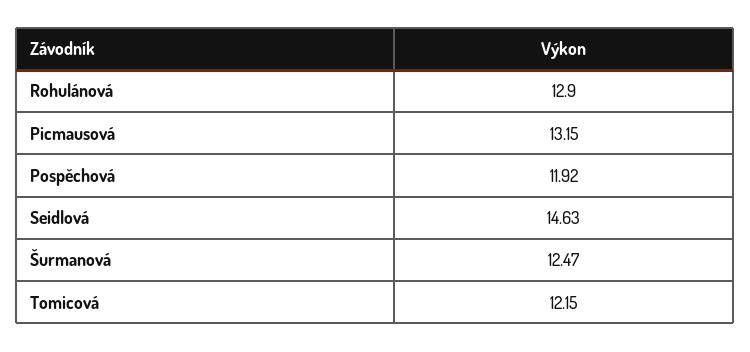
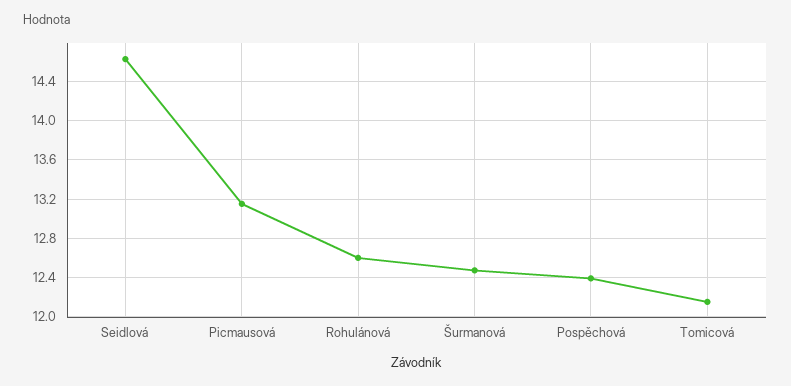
  {
-   "Rohulánová": 12.9,
+   "Rohulánová": 12.6,
    "Picmausová": 13.15,
-   "Pospěchová": 11.92,
+   "Pospěchová": 12.4,
    "Seidlová": 14.63,
    "Šurmanová": 12.47,
    "Tomicová": 12.15
  }

